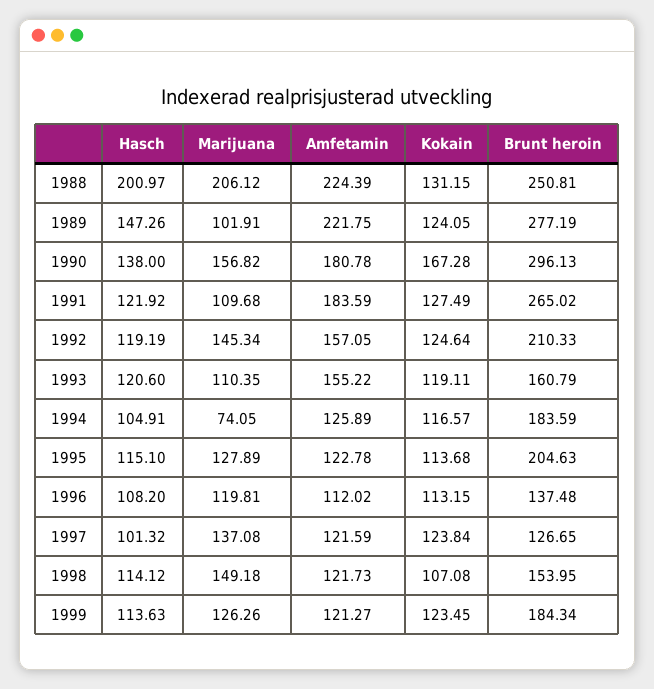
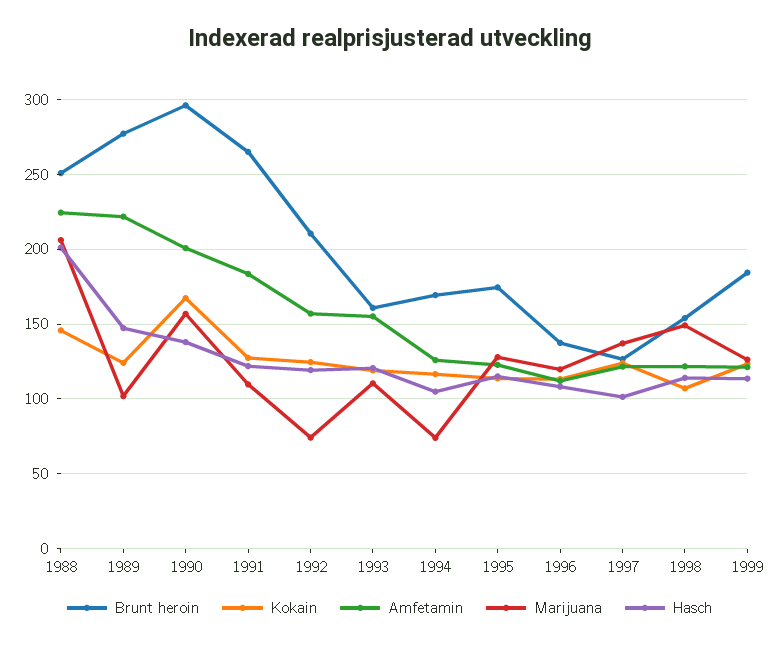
  {
    "Hasch": {
      "1988": 200.97,
      "1989": 147.26,
      "1990": 138,
      "1991": 121.92,
      "1992": 119.19,
      "1993": 120.6,
      "1994": 104.91,
      "1995": 115.1,
      "1996": 108.2,
      "1997": 101.32,
      "1998": 114.12,
      "1999": 113.63
    },
    "Marijuana": {
      "1988": 206.12,
      "1989": 101.91,
      "1990": 156.82,
      "1991": 109.68,
-     "1992": 145.34,
+     "1992": 75,
      "1993": 110.35,
      "1994": 74.05,
      "1995": 127.89,
      "1996": 119.81,
      "1997": 137.08,
      "1998": 149.18,
      "1999": 126.26
    },
    "Amfetamin": {
      "1988": 224.39,
      "1989": 221.75,
-     "1990": 180.78,
+     "1990": 200,
      "1991": 183.59,
      "1992": 157.05,
      "1993": 155.22,
      "1994": 125.89,
      "1995": 122.78,
      "1996": 112.02,
      "1997": 121.59,
      "1998": 121.73,
      "1999": 121.27
    },
    "Kokain": {
-     "1988": 131.15,
+     "1988": 145,
      "1989": 124.05,
      "1990": 167.28,
      "1991": 127.49,
      "1992": 124.64,
      "1993": 119.11,
      "1994": 116.57,
      "1995": 113.68,
      "1996": 113.15,
      "1997": 123.84,
      "1998": 107.08,
      "1999": 123.45
    },
    "Brunt heroin": {
      "1988": 250.81,
      "1989": 277.19,
      "1990": 296.13,
      "1991": 265.02,
      "1992": 210.33,
      "1993": 160.79,
-     "1994": 183.59,
+     "1994": 170,
-     "1995": 204.63,
+     "1995": 175,
      "1996": 137.48,
      "1997": 126.65,
      "1998": 153.95,
      "1999": 184.34
    }
  }

